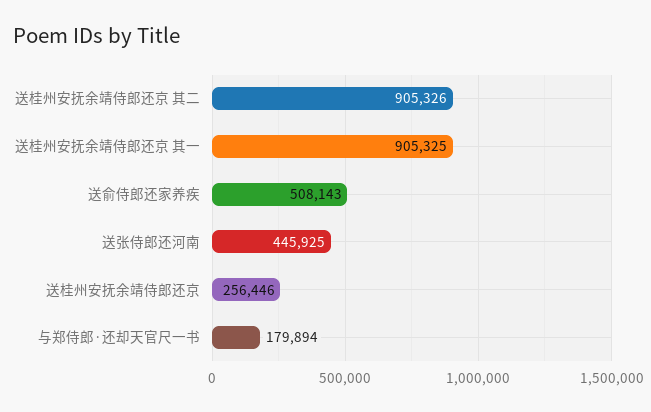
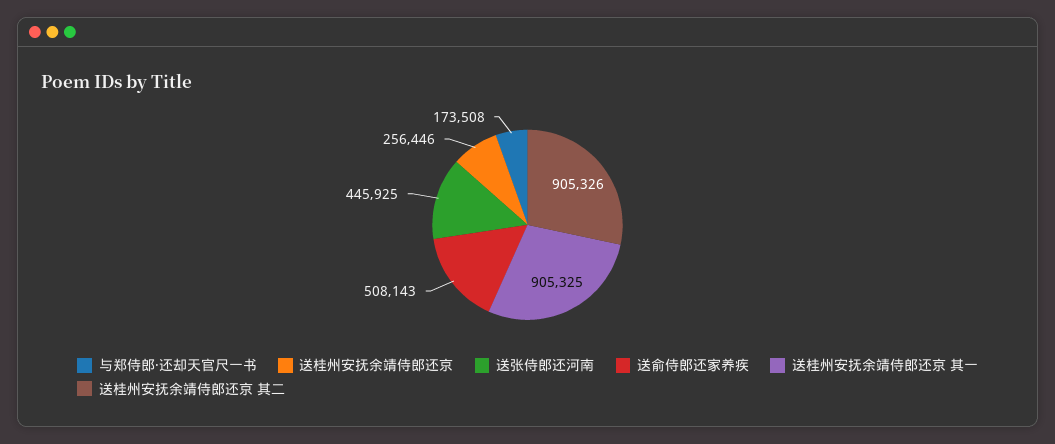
  {
    "送桂州安抚余靖侍郎还京 其二": 905326,
    "送桂州安抚余靖侍郎还京 其一": 905325,
    "送俞侍郎还家养疾": 508143,
    "送张侍郎还河南": 445925,
    "送桂州安抚余靖侍郎还京": 256446,
-   "与郑侍郎·还却天官尺一书": 179894
+   "与郑侍郎·还却天官尺一书": 173508
  }

